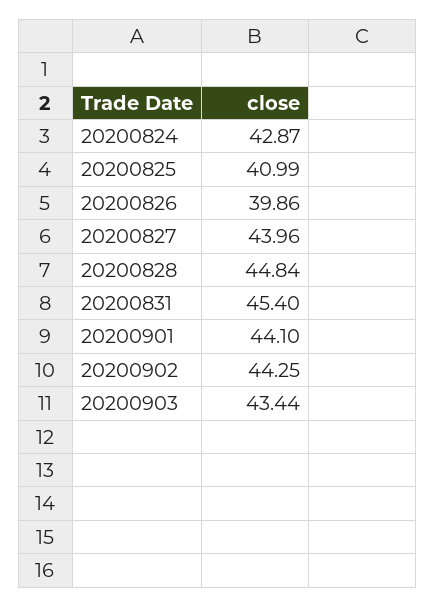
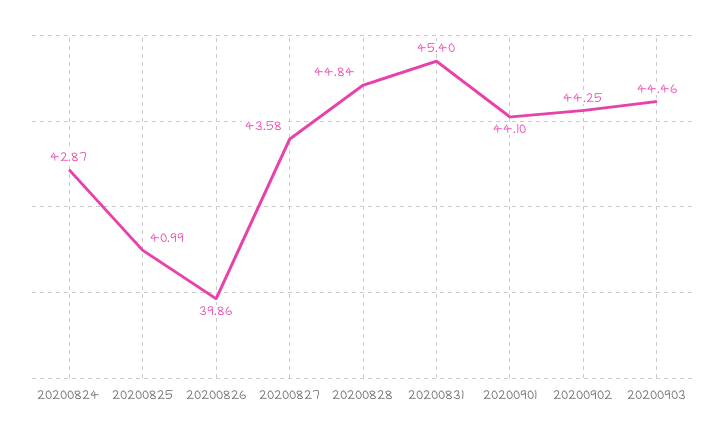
  {
    "20200824": 42.87,
    "20200825": 40.99,
    "20200826": 39.86,
-   "20200827": 43.96,
+   "20200827": 43.58,
    "20200828": 44.84,
    "20200831": 45.4,
    "20200901": 44.1,
    "20200902": 44.25,
-   "20200903": 43.44
+   "20200903": 44.46
  }

